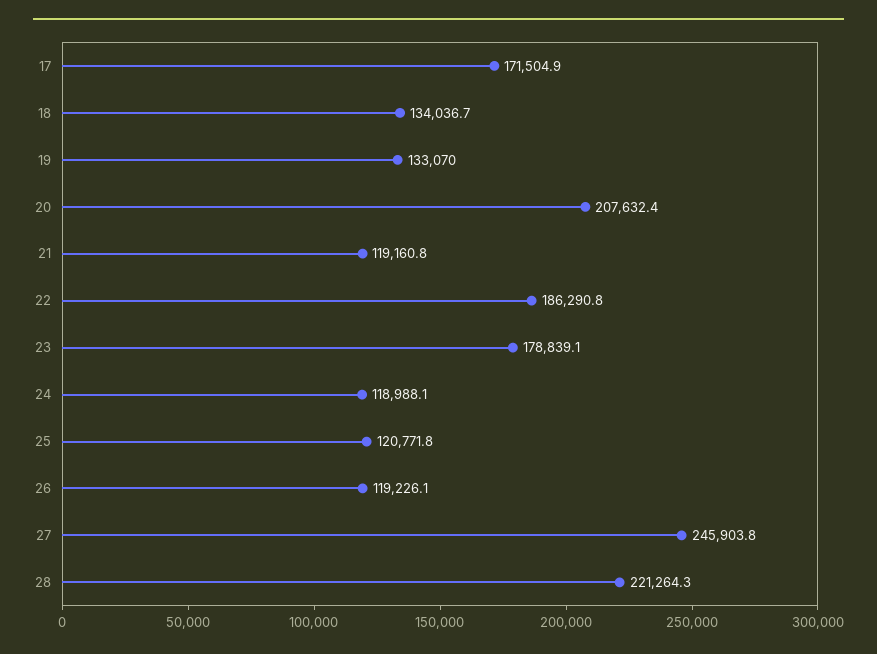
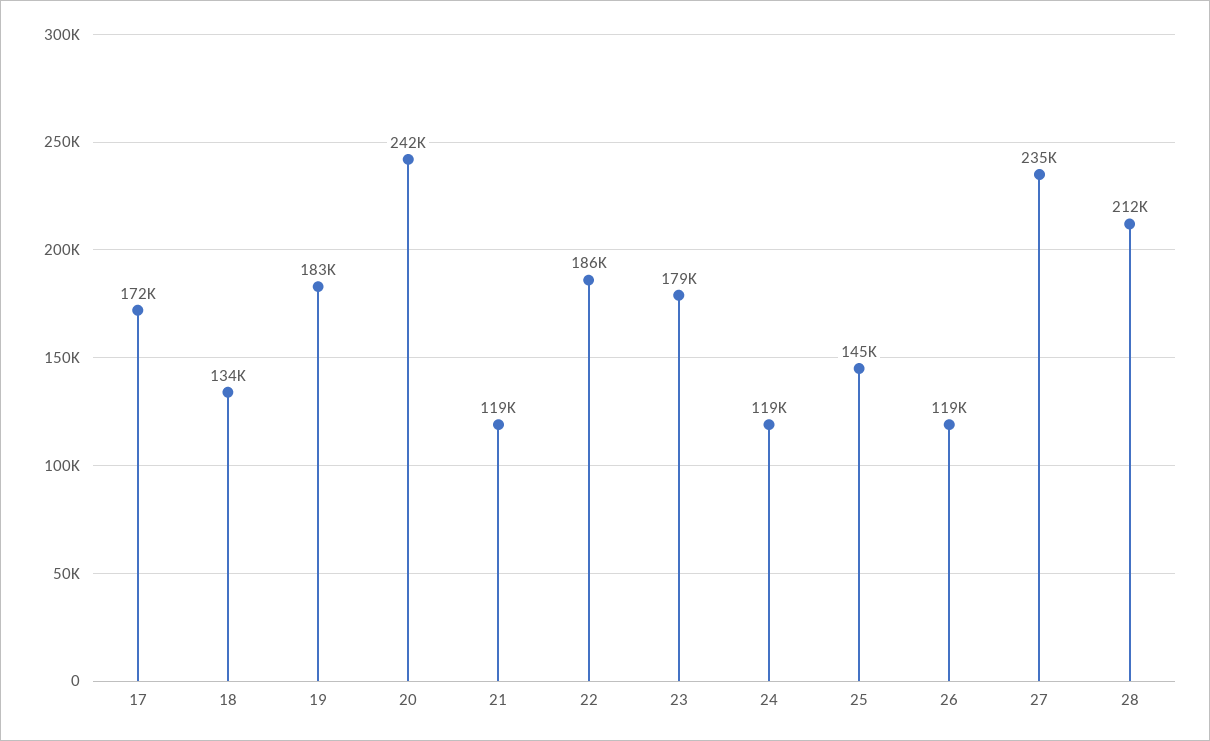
  {
    "17": 171504.9,
    "18": 134036.7,
-   "19": 133070,
+   "19": 183000,
-   "20": 207632.4,
+   "20": 242000,
    "21": 119160.8,
    "22": 186290.8,
    "23": 178839.1,
    "24": 118988.1,
-   "25": 120771.8,
+   "25": 145000,
    "26": 119226.1,
-   "27": 245903.8,
+   "27": 235000,
-   "28": 221264.3
+   "28": 212000
  }

